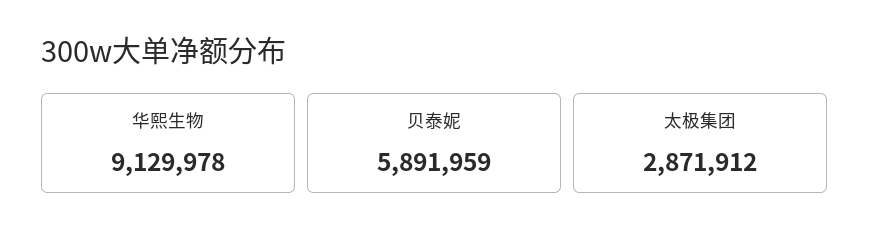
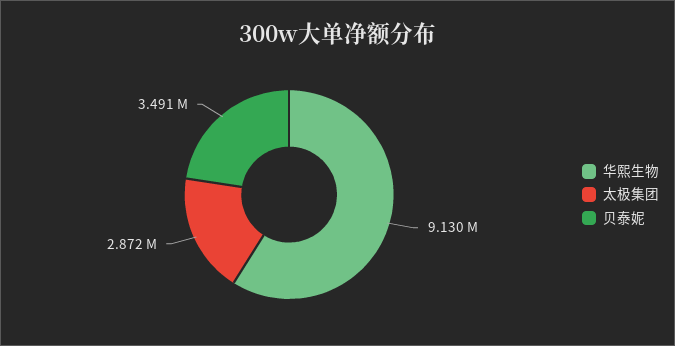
  {
    "华熙生物": 9129978,
-   "贝泰妮": 5891959,
+   "贝泰妮": 3491000,
    "太极集团": 2871912
  }

